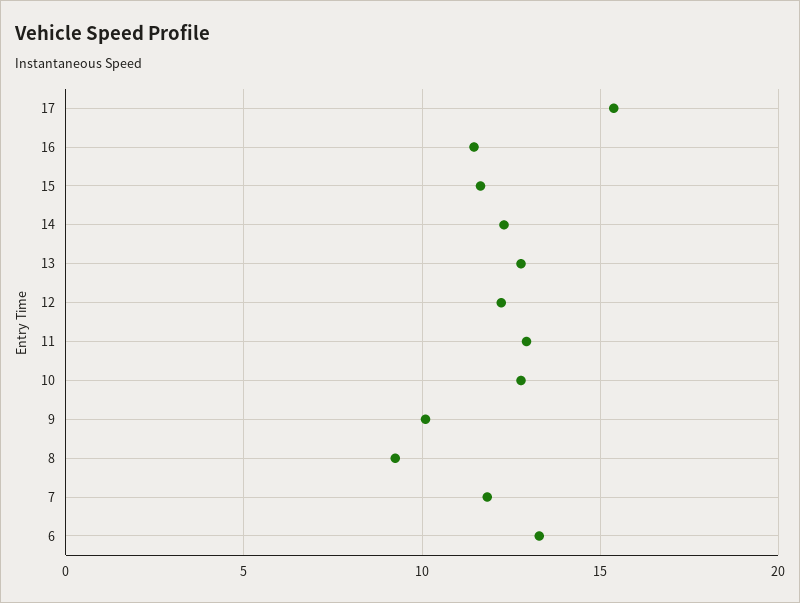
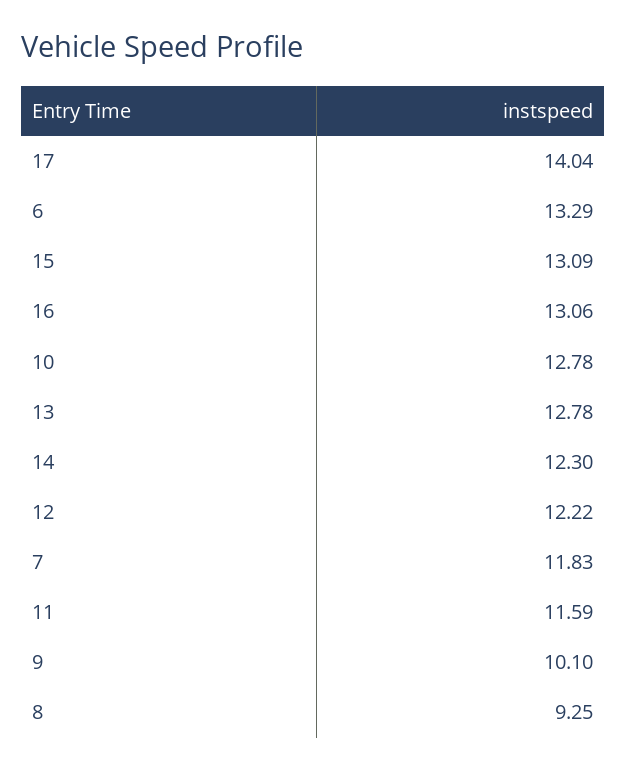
  {
-   "17": 15.5,
+   "17": 14.04,
-   "16": 11.5,
+   "16": 13.06,
-   "15": 11.5,
+   "15": 13.09,
    "14": 12.3,
    "13": 12.78,
    "12": 12.22,
-   "11": 13,
+   "11": 11.59,
    "10": 12.78,
    "9": 10.1,
    "8": 9.25,
    "7": 11.83,
    "6": 13.29
  }

